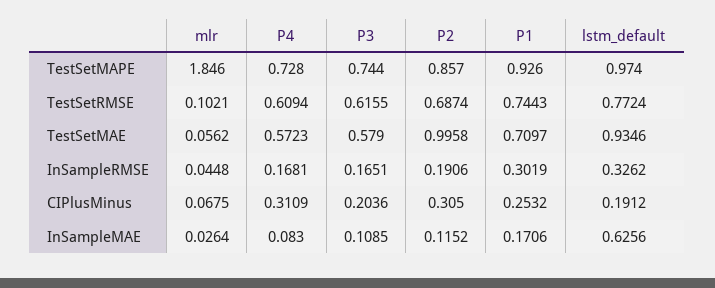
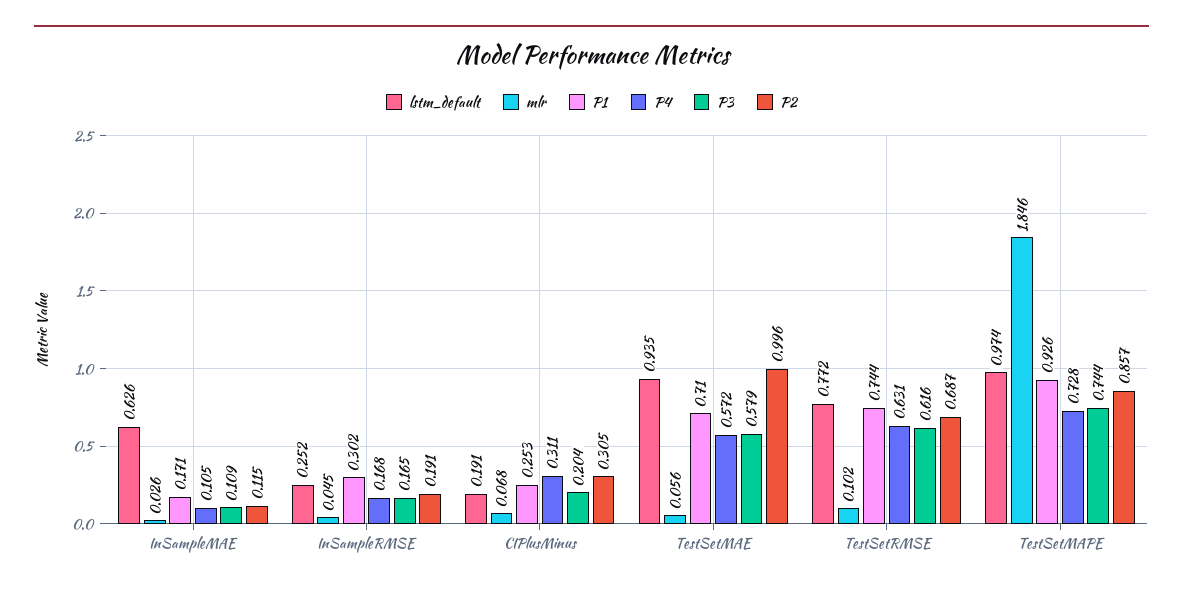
  {
    "mlr": {
      "TestSetMAPE": 1.846,
      "TestSetRMSE": 0.1021,
      "TestSetMAE": 0.0562,
      "InSampleRMSE": 0.0448,
      "CIPlusMinus": 0.0675,
      "InSampleMAE": 0.0264
    },
    "P4": {
      "TestSetMAPE": 0.728,
-     "TestSetRMSE": 0.6094,
+     "TestSetRMSE": 0.631,
      "TestSetMAE": 0.5723,
      "InSampleRMSE": 0.1681,
      "CIPlusMinus": 0.3109,
-     "InSampleMAE": 0.083
+     "InSampleMAE": 0.105
    },
    "P3": {
      "TestSetMAPE": 0.744,
      "TestSetRMSE": 0.6155,
      "TestSetMAE": 0.579,
      "InSampleRMSE": 0.1651,
      "CIPlusMinus": 0.2036,
      "InSampleMAE": 0.1085
    },
    "P2": {
      "TestSetMAPE": 0.857,
      "TestSetRMSE": 0.6874,
      "TestSetMAE": 0.9958,
      "InSampleRMSE": 0.1906,
      "CIPlusMinus": 0.305,
      "InSampleMAE": 0.1152
    },
    "P1": {
      "TestSetMAPE": 0.926,
      "TestSetRMSE": 0.7443,
      "TestSetMAE": 0.7097,
      "InSampleRMSE": 0.3019,
      "CIPlusMinus": 0.2532,
      "InSampleMAE": 0.1706
    },
    "lstm_default": {
      "TestSetMAPE": 0.974,
      "TestSetRMSE": 0.7724,
      "TestSetMAE": 0.9346,
-     "InSampleRMSE": 0.3262,
+     "InSampleRMSE": 0.252,
      "CIPlusMinus": 0.1912,
      "InSampleMAE": 0.6256
    }
  }

